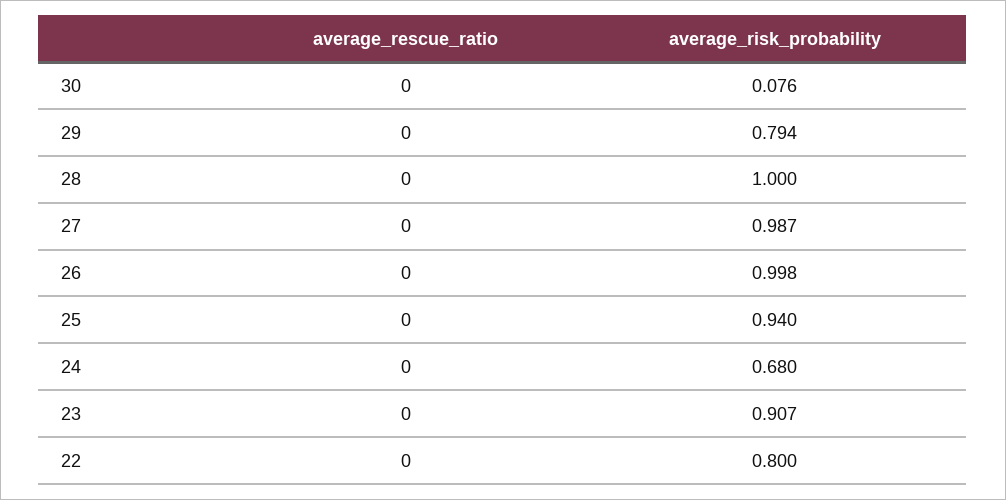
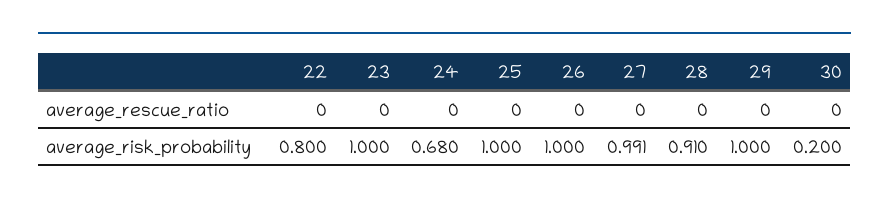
  {
    "average_rescue_ratio": {
      "30": 0,
      "29": 0,
      "28": 0,
      "27": 0,
      "26": 0,
      "25": 0,
      "24": 0,
      "23": 0,
      "22": 0
    },
    "average_risk_probability": {
-     "30": 0.076,
+     "30": 0.2,
-     "29": 0.794,
+     "29": 1,
-     "28": 1,
+     "28": 0.91,
-     "27": 0.987,
+     "27": 0.991,
-     "26": 0.998,
+     "26": 1,
-     "25": 0.94,
+     "25": 1,
      "24": 0.68,
-     "23": 0.907,
+     "23": 1,
      "22": 0.8
    }
  }

